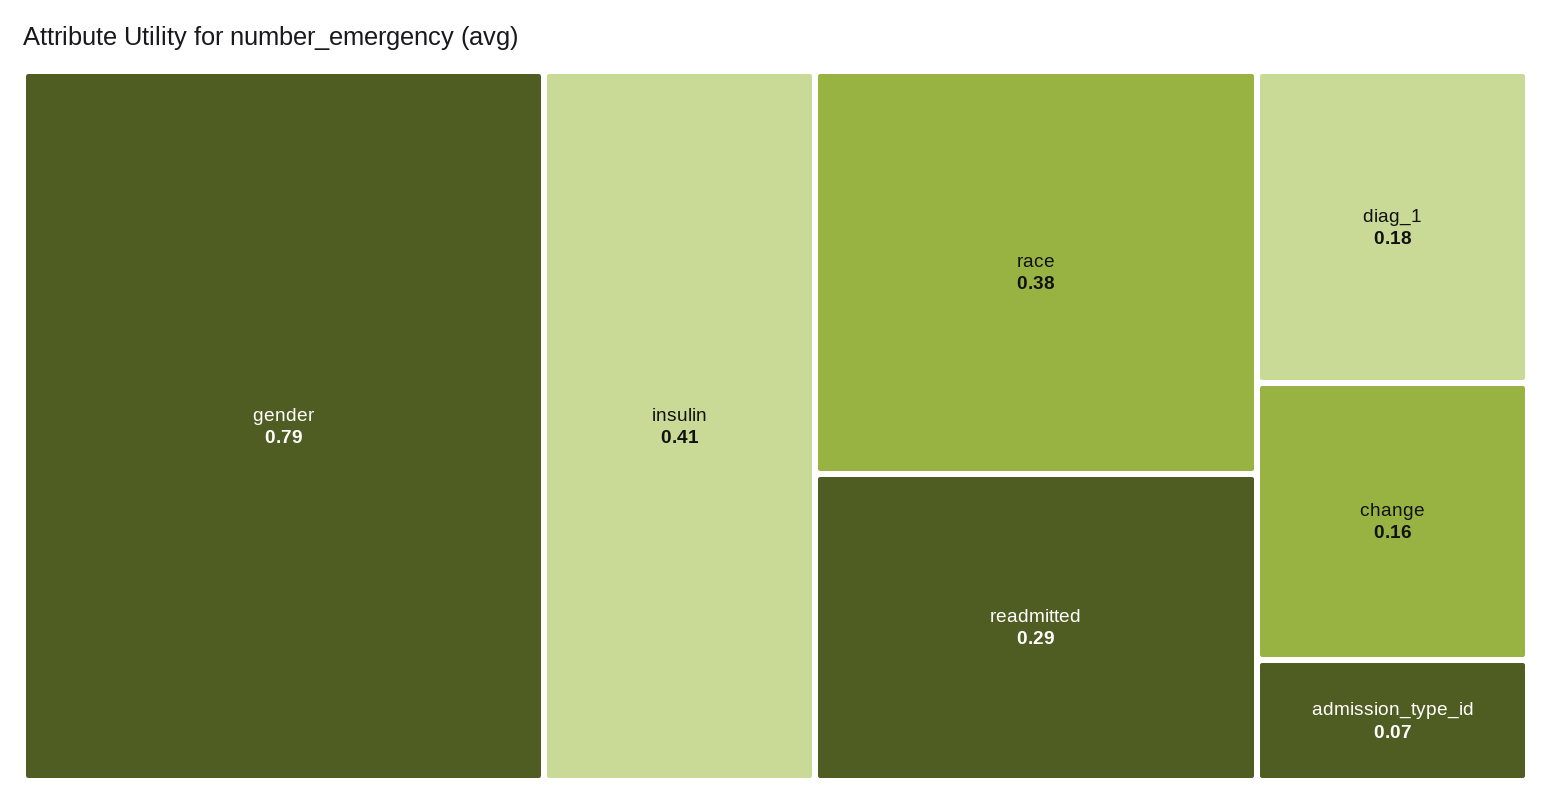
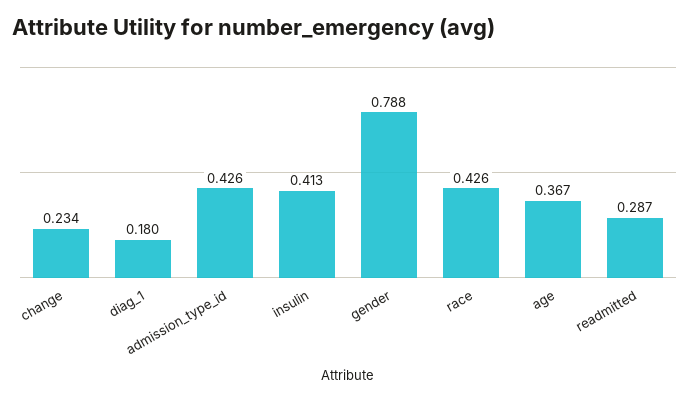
  {
    "gender": 0.788,
    "insulin": 0.413,
-   "race": 0.38,
+   "race": 0.426,
    "readmitted": 0.287,
    "diag_1": 0.18,
-   "change": 0.16,
+   "change": 0.234,
-   "admission_type_id": 0.07
+   "admission_type_id": 0.426,
+   "age": 0.367
  }

